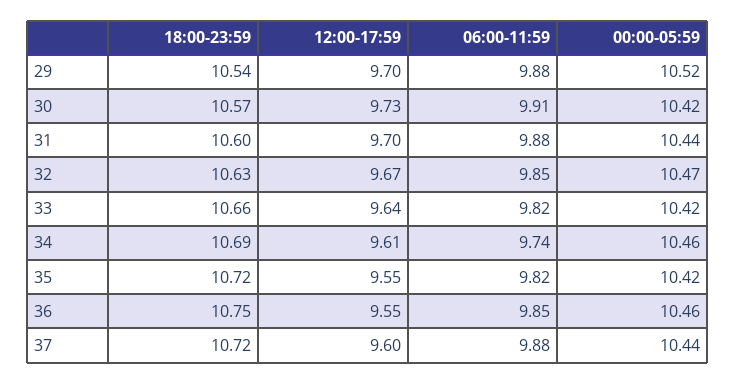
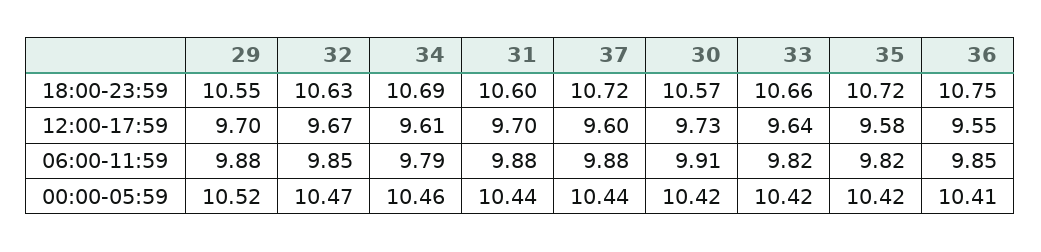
  {
    "18:00-23:59": {
-     "29": 10.54,
+     "29": 10.55,
      "30": 10.57,
      "31": 10.6,
      "32": 10.63,
      "33": 10.66,
      "34": 10.69,
      "35": 10.72,
      "36": 10.75,
      "37": 10.72
    },
    "12:00-17:59": {
      "29": 9.7,
      "30": 9.73,
      "31": 9.7,
      "32": 9.67,
      "33": 9.64,
      "34": 9.61,
-     "35": 9.55,
+     "35": 9.58,
      "36": 9.55,
      "37": 9.6
    },
    "06:00-11:59": {
      "29": 9.88,
      "30": 9.91,
      "31": 9.88,
      "32": 9.85,
      "33": 9.82,
-     "34": 9.74,
+     "34": 9.79,
      "35": 9.82,
      "36": 9.85,
      "37": 9.88
    },
    "00:00-05:59": {
      "29": 10.52,
      "30": 10.42,
      "31": 10.44,
      "32": 10.47,
      "33": 10.42,
      "34": 10.46,
      "35": 10.42,
-     "36": 10.46,
+     "36": 10.41,
      "37": 10.44
    }
  }

